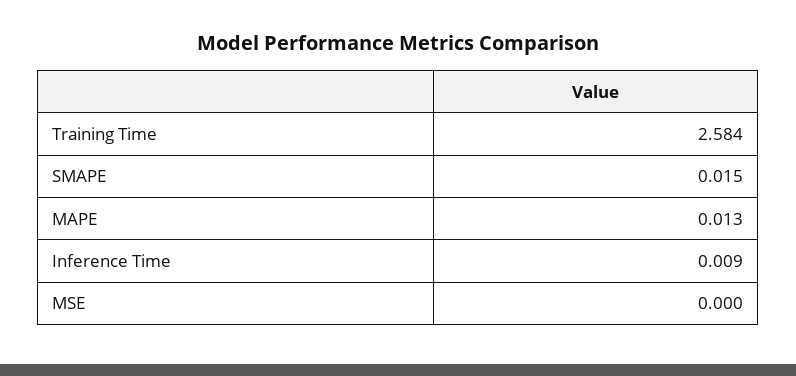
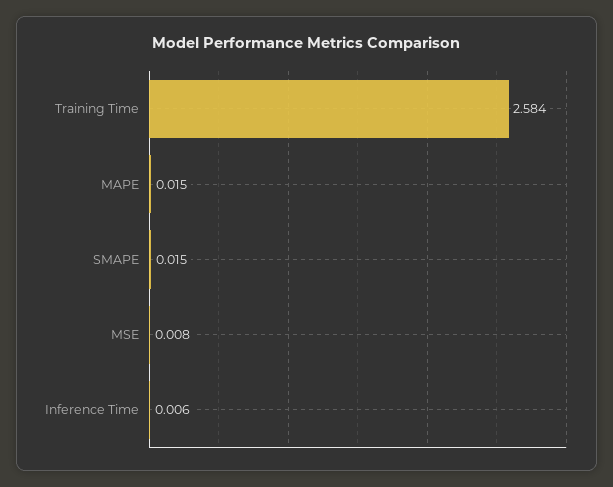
  {
    "Training Time": 2.584,
    "SMAPE": 0.015,
-   "MAPE": 0.013,
+   "MAPE": 0.015,
-   "Inference Time": 0.009,
+   "Inference Time": 0.006,
-   "MSE": 0
+   "MSE": 0.008
  }

